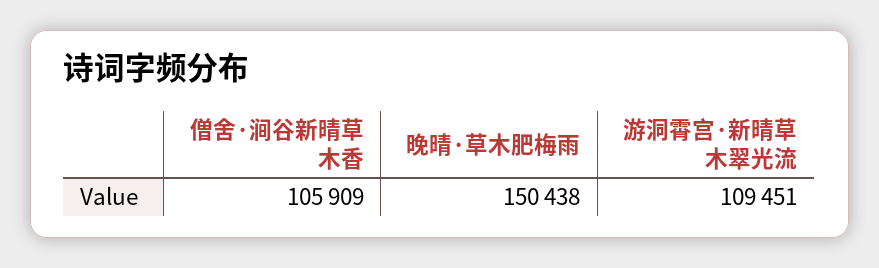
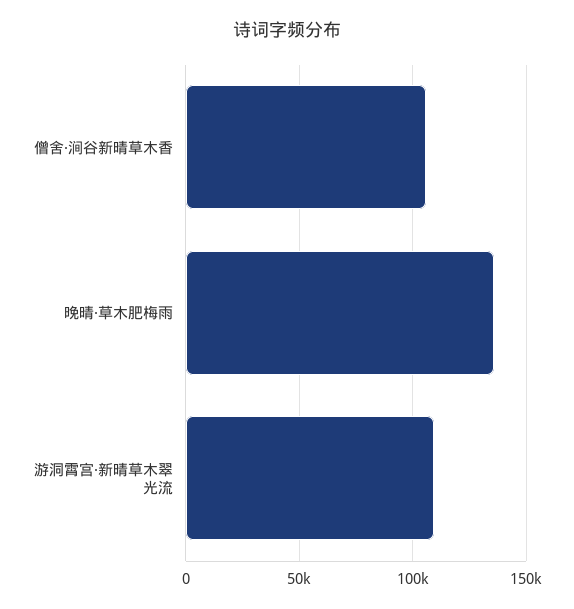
  {
    "僧舍·涧谷新晴草木香": 105909,
-   "晚晴·草木肥梅雨": 150438,
+   "晚晴·草木肥梅雨": 135000,
    "游洞霄宫·新晴草木翠光流": 109451
  }

